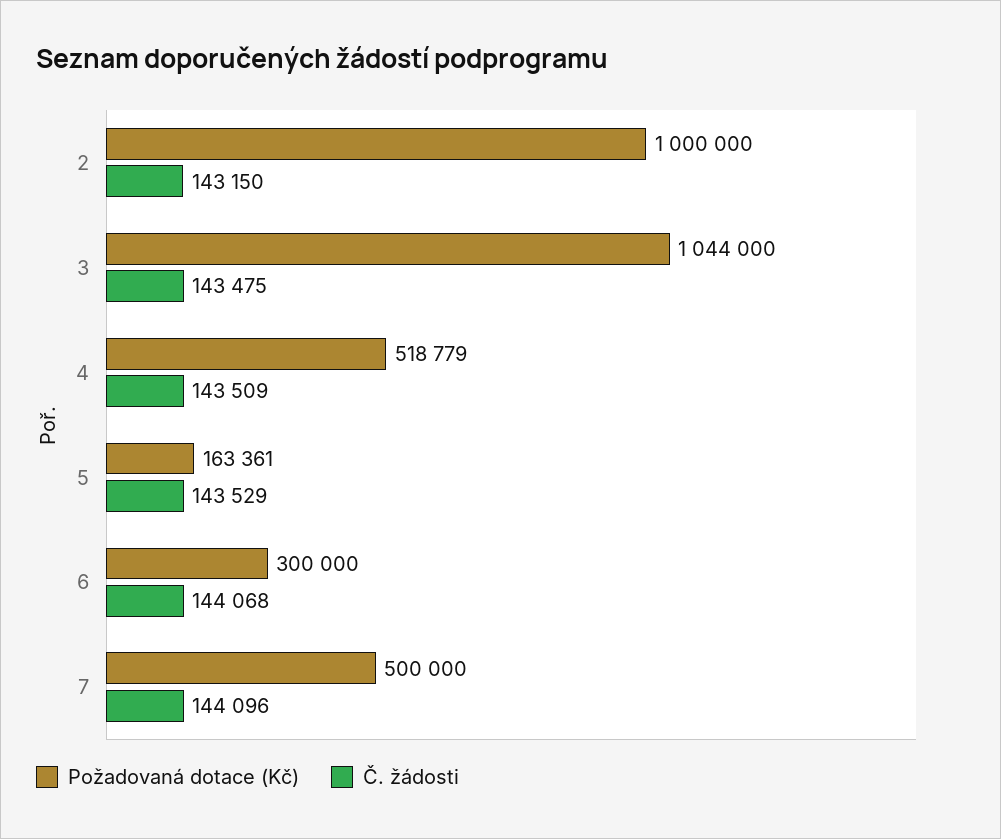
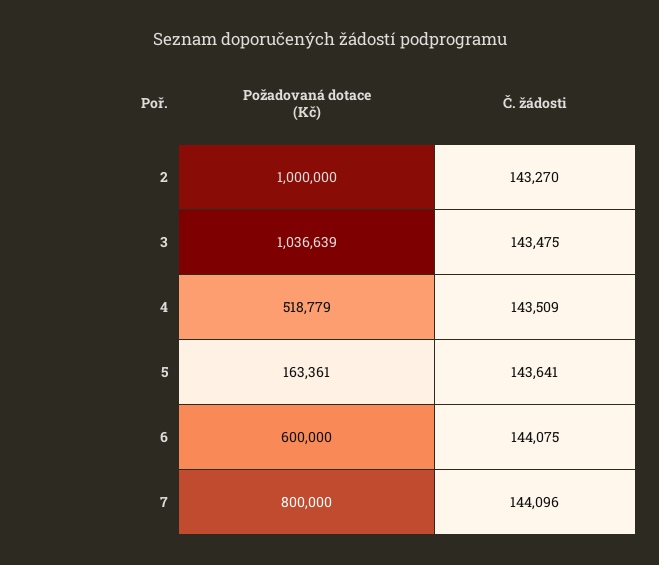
  {
    "Požadovaná dotace (Kč)": {
      "2": 1000000,
-     "3": 1044000,
+     "3": 1036639,
      "4": 518779,
      "5": 163361,
-     "6": 300000,
+     "6": 600000,
-     "7": 500000
+     "7": 800000
    },
    "Č. žádosti": {
-     "2": 143150,
+     "2": 143270,
      "3": 143475,
      "4": 143509,
-     "5": 143529,
+     "5": 143641,
-     "6": 144068,
+     "6": 144075,
      "7": 144096
    }
  }

